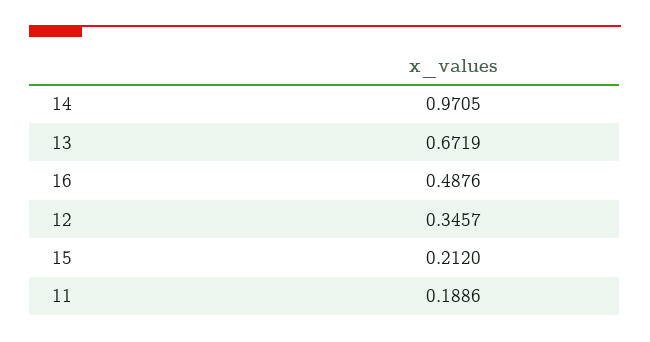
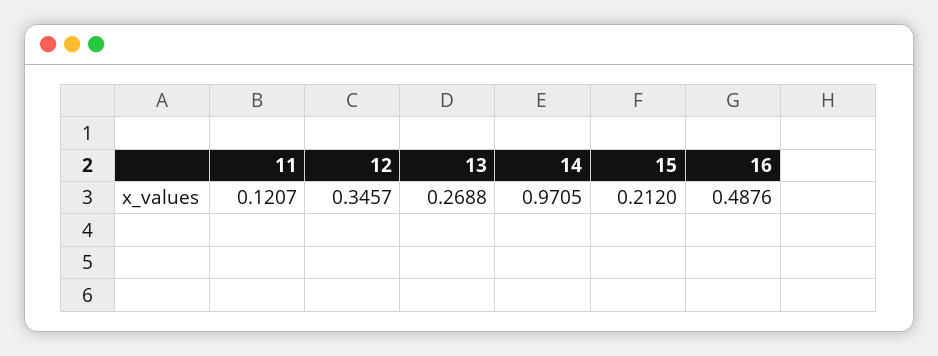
  {
    "14": 0.9705,
-   "13": 0.6719,
+   "13": 0.2688,
    "16": 0.4876,
    "12": 0.3457,
    "15": 0.212,
-   "11": 0.1886
+   "11": 0.1207
  }

